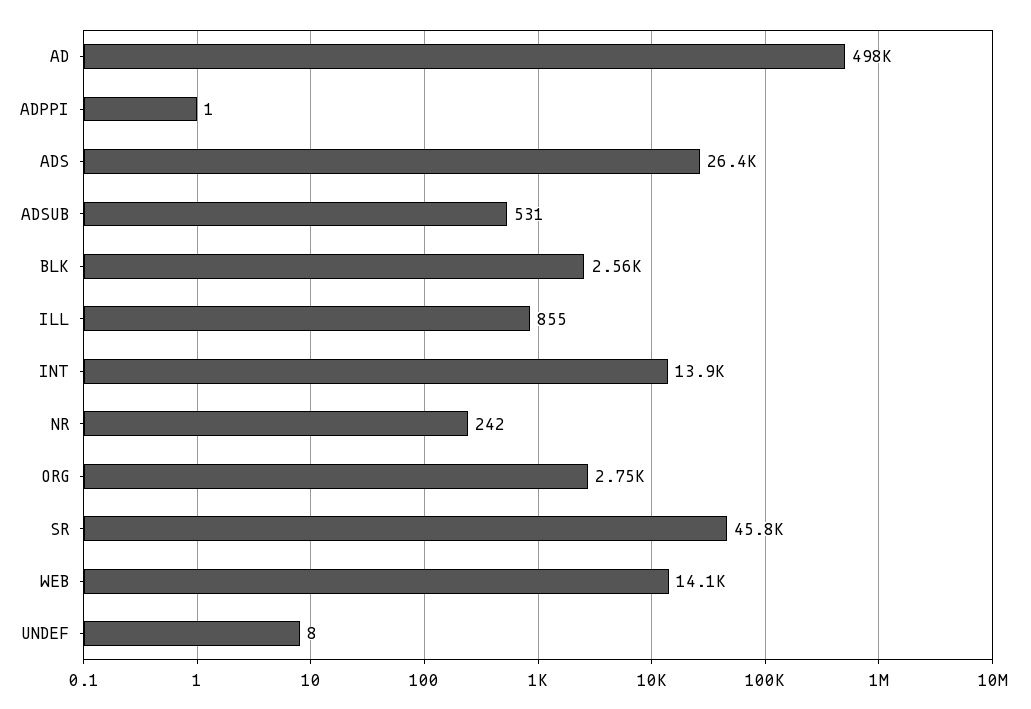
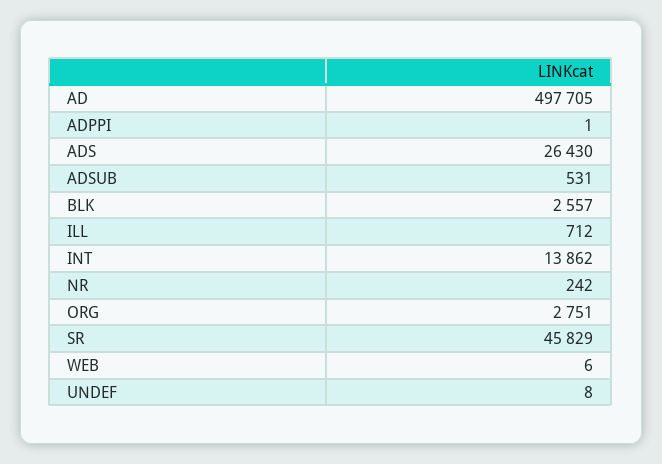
  {
    "AD": 497705,
    "ADPPI": 1,
    "ADS": 26430,
    "ADSUB": 531,
    "BLK": 2557,
-   "ILL": 855,
+   "ILL": 712,
    "INT": 13862,
    "NR": 242,
    "ORG": 2751,
    "SR": 45829,
-   "WEB": 14100,
+   "WEB": 6,
    "UNDEF": 8
  }

